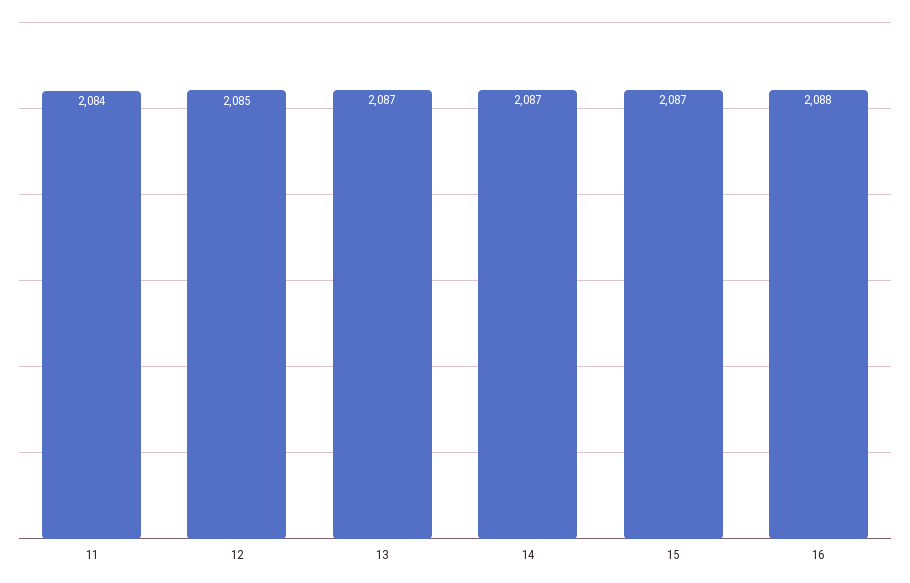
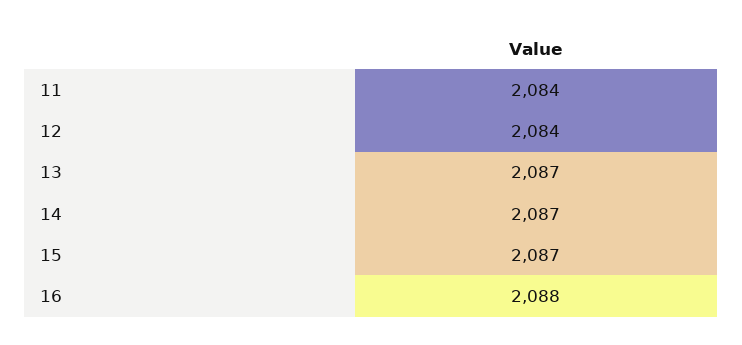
  {
    "11": 2084,
-   "12": 2085,
+   "12": 2084,
    "13": 2087,
    "14": 2087,
    "15": 2087,
    "16": 2088
  }

